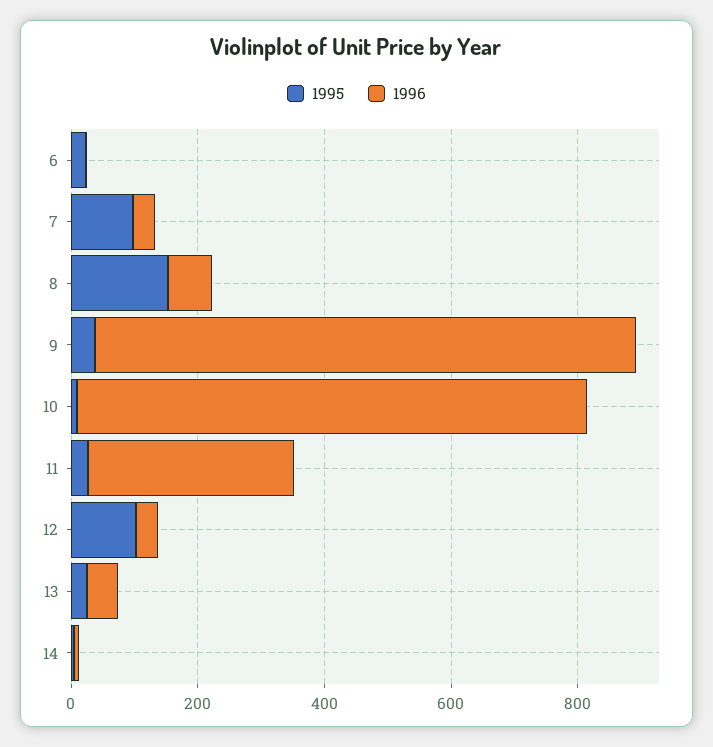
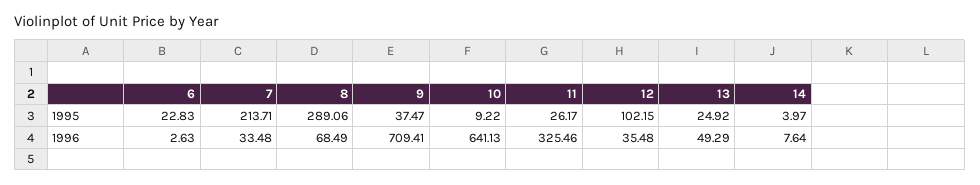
  {
    "1995": {
      "6": 22.83,
-     "7": 100,
+     "7": 213.71,
-     "8": 150,
+     "8": 289.06,
      "9": 37.47,
      "10": 9.22,
      "11": 26.17,
      "12": 102.15,
      "13": 24.92,
      "14": 3.97
    },
    "1996": {
      "6": 2.63,
      "7": 33.48,
      "8": 68.49,
-     "9": 850,
+     "9": 709.41,
-     "10": 800,
+     "10": 641.13,
      "11": 325.46,
      "12": 35.48,
      "13": 49.29,
      "14": 7.64
    }
  }

